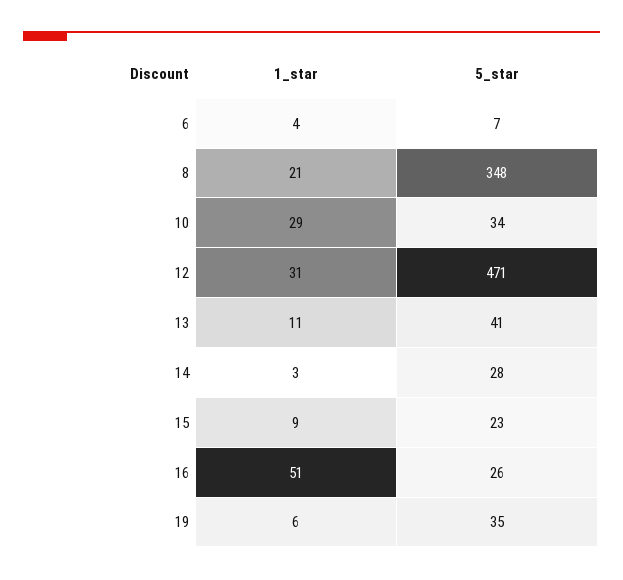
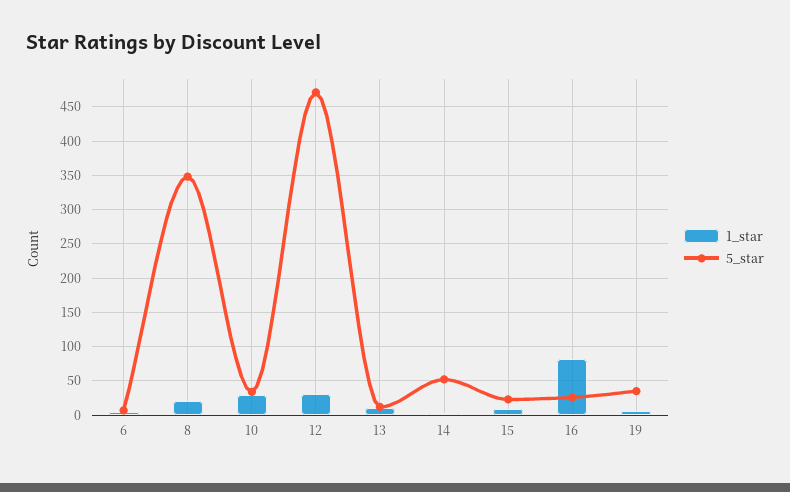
  {
    "1_star": {
      "6": 4,
      "8": 21,
      "10": 29,
      "12": 31,
      "13": 11,
      "14": 3,
      "15": 9,
-     "16": 51,
+     "16": 80,
      "19": 6
    },
    "5_star": {
      "6": 7,
      "8": 348,
      "10": 34,
      "12": 471,
-     "13": 41,
+     "13": 10,
-     "14": 28,
+     "14": 50,
      "15": 23,
      "16": 26,
      "19": 35
    }
  }

